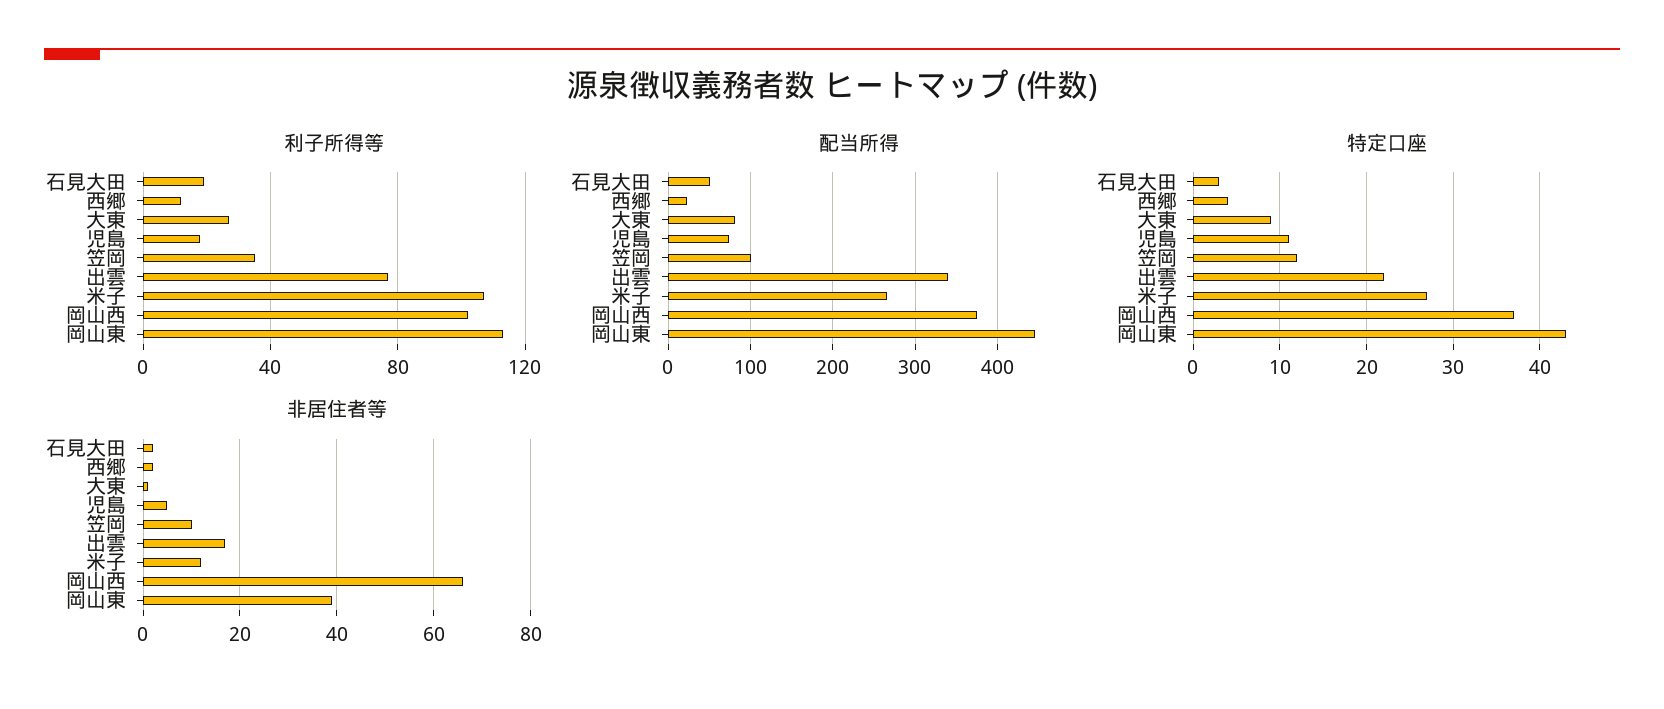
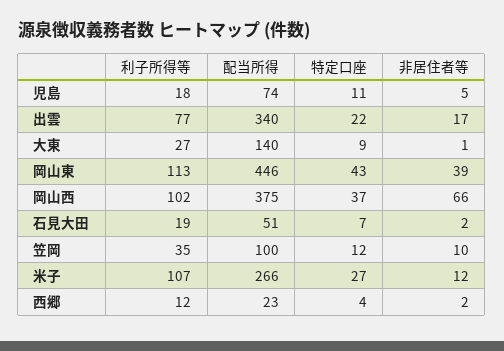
  {
    "利子所得等": {
      "石見大田": 19,
      "西郷": 12,
      "大東": 27,
      "児島": 18,
      "笠岡": 35,
      "出雲": 77,
      "米子": 107,
      "岡山西": 102,
      "岡山東": 113
    },
    "配当所得": {
      "石見大田": 51,
      "西郷": 23,
-     "大東": 80,
+     "大東": 140,
      "児島": 74,
      "笠岡": 100,
      "出雲": 340,
      "米子": 266,
      "岡山西": 375,
      "岡山東": 446
    },
    "特定口座": {
-     "石見大田": 3,
+     "石見大田": 7,
      "西郷": 4,
      "大東": 9,
      "児島": 11,
      "笠岡": 12,
      "出雲": 22,
      "米子": 27,
      "岡山西": 37,
      "岡山東": 43
    },
    "非居住者等": {
      "石見大田": 2,
      "西郷": 2,
      "大東": 1,
      "児島": 5,
      "笠岡": 10,
      "出雲": 17,
      "米子": 12,
      "岡山西": 66,
      "岡山東": 39
    }
  }

